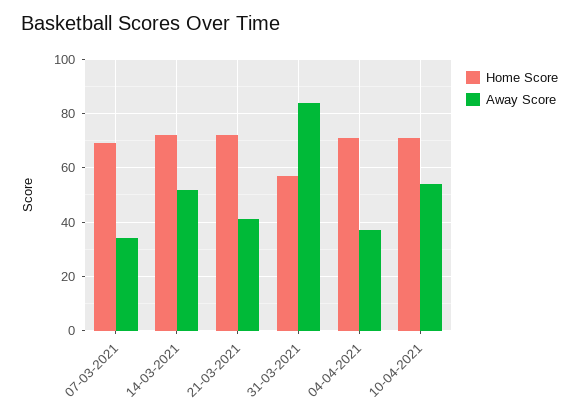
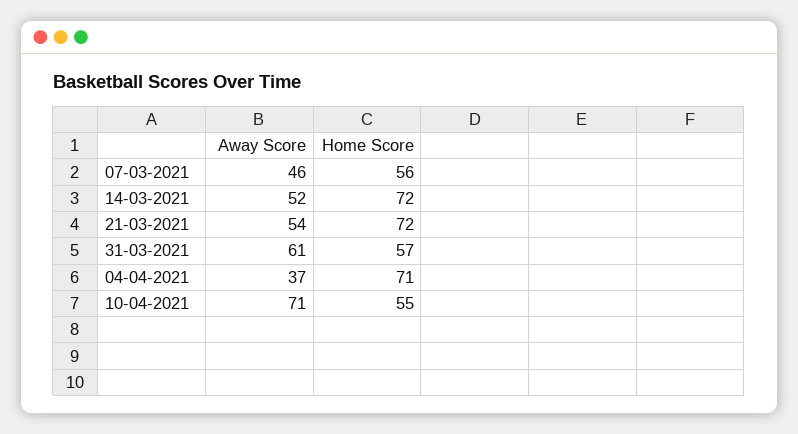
  {
    "Home Score": {
-     "07-03-2021": 70,
+     "07-03-2021": 56,
      "14-03-2021": 72,
      "21-03-2021": 72,
      "31-03-2021": 57,
      "04-04-2021": 71,
-     "10-04-2021": 70
+     "10-04-2021": 55
    },
    "Away Score": {
-     "07-03-2021": 35,
+     "07-03-2021": 46,
      "14-03-2021": 52,
-     "21-03-2021": 40,
+     "21-03-2021": 54,
-     "31-03-2021": 85,
+     "31-03-2021": 61,
      "04-04-2021": 37,
-     "10-04-2021": 55
+     "10-04-2021": 71
    }
  }

